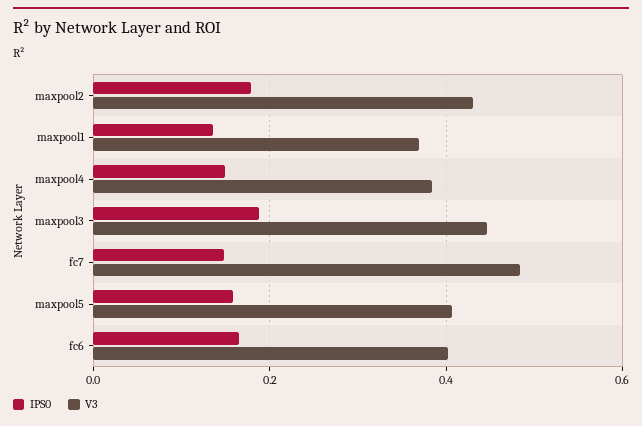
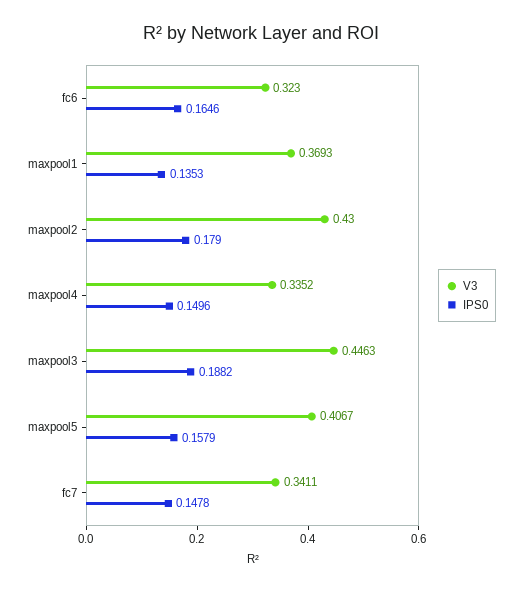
  {
    "IPS0": {
      "maxpool2": 0.179,
      "maxpool1": 0.1353,
      "maxpool4": 0.1496,
      "maxpool3": 0.1882,
      "fc7": 0.1478,
      "maxpool5": 0.1579,
      "fc6": 0.1646
    },
    "V3": {
      "maxpool2": 0.43,
      "maxpool1": 0.3693,
-     "maxpool4": 0.38,
+     "maxpool4": 0.3352,
      "maxpool3": 0.4463,
-     "fc7": 0.48,
+     "fc7": 0.3411,
      "maxpool5": 0.4067,
-     "fc6": 0.4
+     "fc6": 0.323
    }
  }

